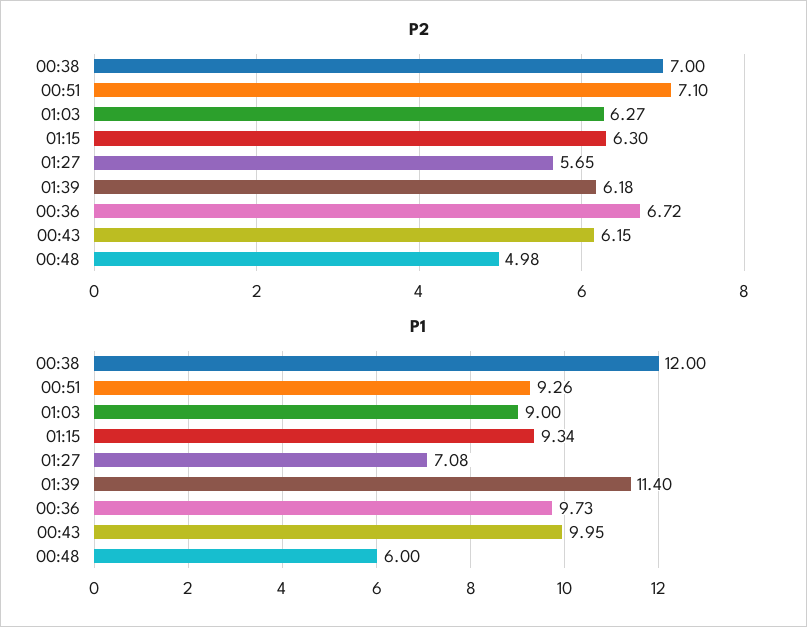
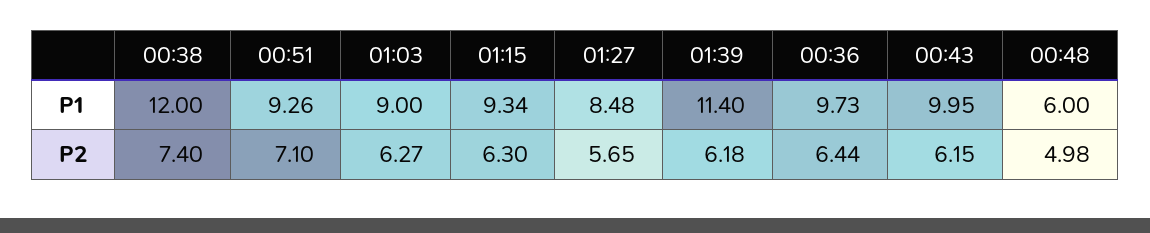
  {
    "P2": {
-     "00:38": 7,
+     "00:38": 7.4,
      "00:51": 7.1,
      "01:03": 6.27,
      "01:15": 6.3,
      "01:27": 5.65,
      "01:39": 6.18,
-     "00:36": 6.72,
+     "00:36": 6.44,
      "00:43": 6.15,
      "00:48": 4.98
    },
    "P1": {
      "00:38": 12,
      "00:51": 9.26,
      "01:03": 9,
      "01:15": 9.34,
-     "01:27": 7.08,
+     "01:27": 8.48,
      "01:39": 11.4,
      "00:36": 9.73,
      "00:43": 9.95,
      "00:48": 6
    }
  }

